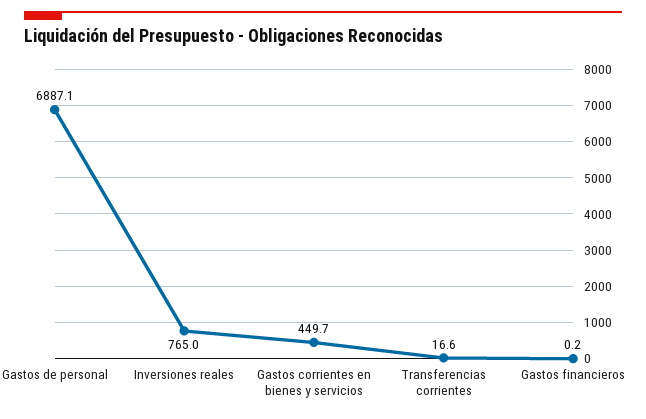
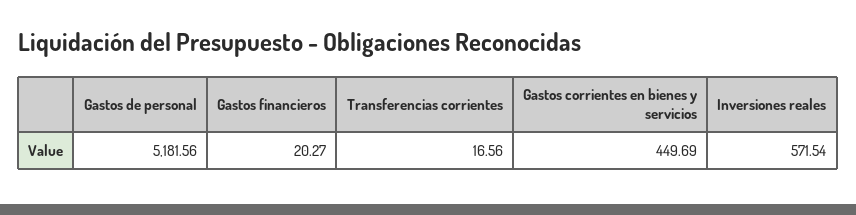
  {
-   "Gastos de personal": 6887.1,
+   "Gastos de personal": 5181.56,
-   "Inversiones reales": 765,
+   "Inversiones reales": 571.54,
    "Gastos corrientes en bienes y servicios": 449.69,
    "Transferencias corrientes": 16.56,
-   "Gastos financieros": 0.2
+   "Gastos financieros": 20.27
  }

